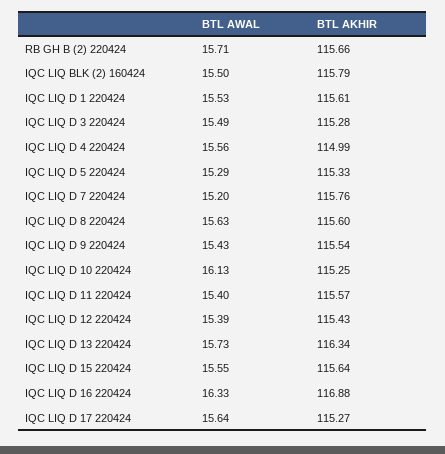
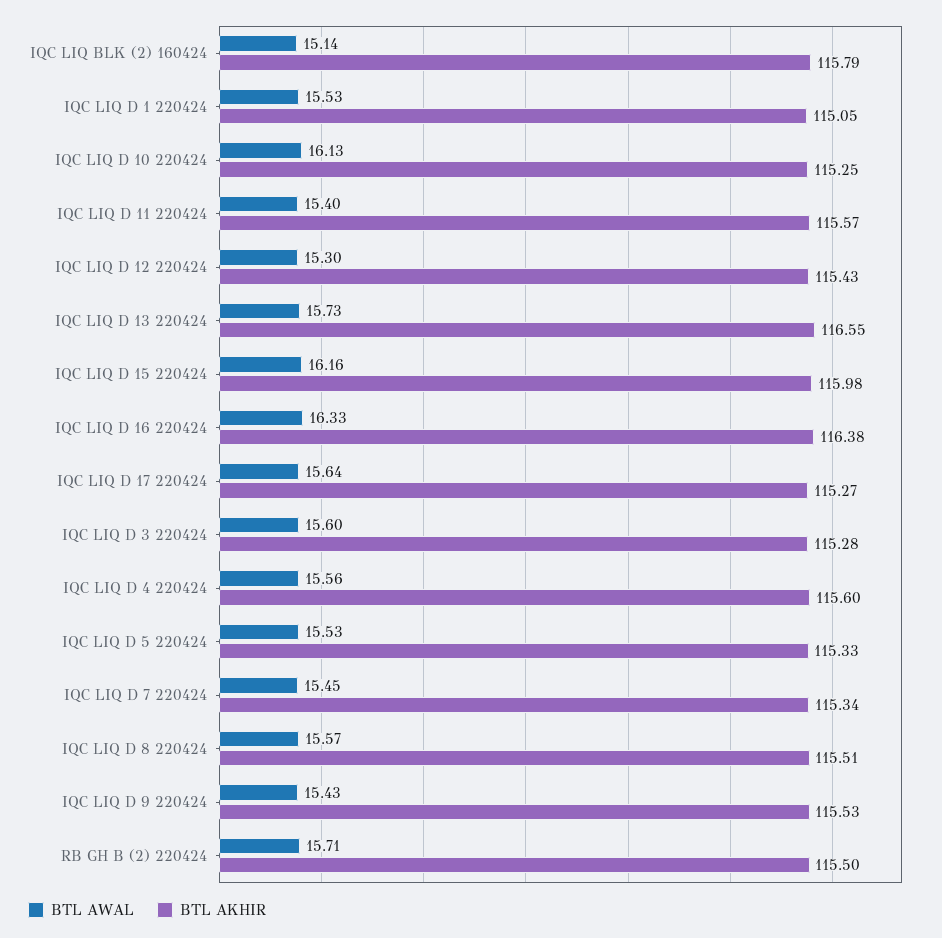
  {
    "BTL AWAL": {
      "RB GH B (2) 220424": 15.71,
-     "IQC LIQ BLK (2) 160424": 15.5,
+     "IQC LIQ BLK (2) 160424": 15.14,
      "IQC LIQ D 1 220424": 15.53,
-     "IQC LIQ D 3 220424": 15.49,
+     "IQC LIQ D 3 220424": 15.6,
      "IQC LIQ D 4 220424": 15.56,
-     "IQC LIQ D 5 220424": 15.29,
+     "IQC LIQ D 5 220424": 15.53,
-     "IQC LIQ D 7 220424": 15.2,
+     "IQC LIQ D 7 220424": 15.45,
-     "IQC LIQ D 8 220424": 15.63,
+     "IQC LIQ D 8 220424": 15.57,
      "IQC LIQ D 9 220424": 15.43,
      "IQC LIQ D 10 220424": 16.13,
      "IQC LIQ D 11 220424": 15.4,
-     "IQC LIQ D 12 220424": 15.39,
+     "IQC LIQ D 12 220424": 15.3,
      "IQC LIQ D 13 220424": 15.73,
-     "IQC LIQ D 15 220424": 15.55,
+     "IQC LIQ D 15 220424": 16.16,
      "IQC LIQ D 16 220424": 16.33,
      "IQC LIQ D 17 220424": 15.64
    },
    "BTL AKHIR": {
-     "RB GH B (2) 220424": 115.66,
+     "RB GH B (2) 220424": 115.5,
      "IQC LIQ BLK (2) 160424": 115.79,
-     "IQC LIQ D 1 220424": 115.61,
+     "IQC LIQ D 1 220424": 115.05,
      "IQC LIQ D 3 220424": 115.28,
-     "IQC LIQ D 4 220424": 114.99,
+     "IQC LIQ D 4 220424": 115.6,
      "IQC LIQ D 5 220424": 115.33,
-     "IQC LIQ D 7 220424": 115.76,
+     "IQC LIQ D 7 220424": 115.34,
-     "IQC LIQ D 8 220424": 115.6,
+     "IQC LIQ D 8 220424": 115.51,
-     "IQC LIQ D 9 220424": 115.54,
+     "IQC LIQ D 9 220424": 115.53,
      "IQC LIQ D 10 220424": 115.25,
      "IQC LIQ D 11 220424": 115.57,
      "IQC LIQ D 12 220424": 115.43,
-     "IQC LIQ D 13 220424": 116.34,
+     "IQC LIQ D 13 220424": 116.55,
-     "IQC LIQ D 15 220424": 115.64,
+     "IQC LIQ D 15 220424": 115.98,
-     "IQC LIQ D 16 220424": 116.88,
+     "IQC LIQ D 16 220424": 116.38,
      "IQC LIQ D 17 220424": 115.27
    }
  }

